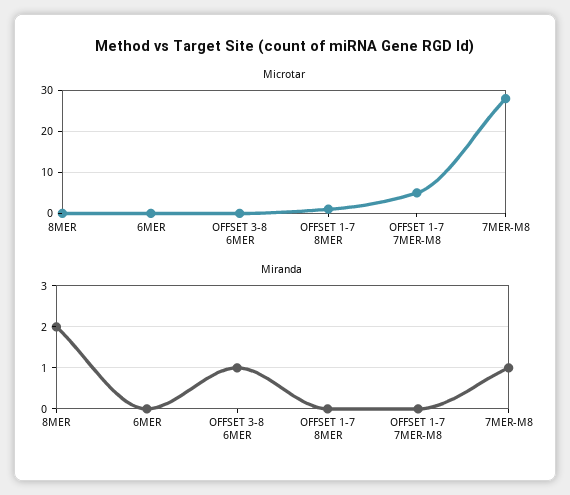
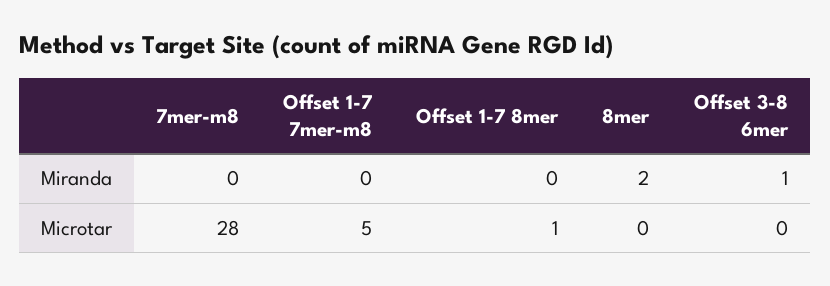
  {
    "Microtar": {
      "8MER": 0,
-     "6MER": 0,
      "OFFSET 3-8 6MER": 0,
      "OFFSET 1-7 8MER": 1,
      "OFFSET 1-7 7MER-M8": 5,
      "7MER-M8": 28
    },
    "Miranda": {
      "8MER": 2,
-     "6MER": 0,
      "OFFSET 3-8 6MER": 1,
      "OFFSET 1-7 8MER": 0,
      "OFFSET 1-7 7MER-M8": 0,
-     "7MER-M8": 1
+     "7MER-M8": 0
    }
  }

